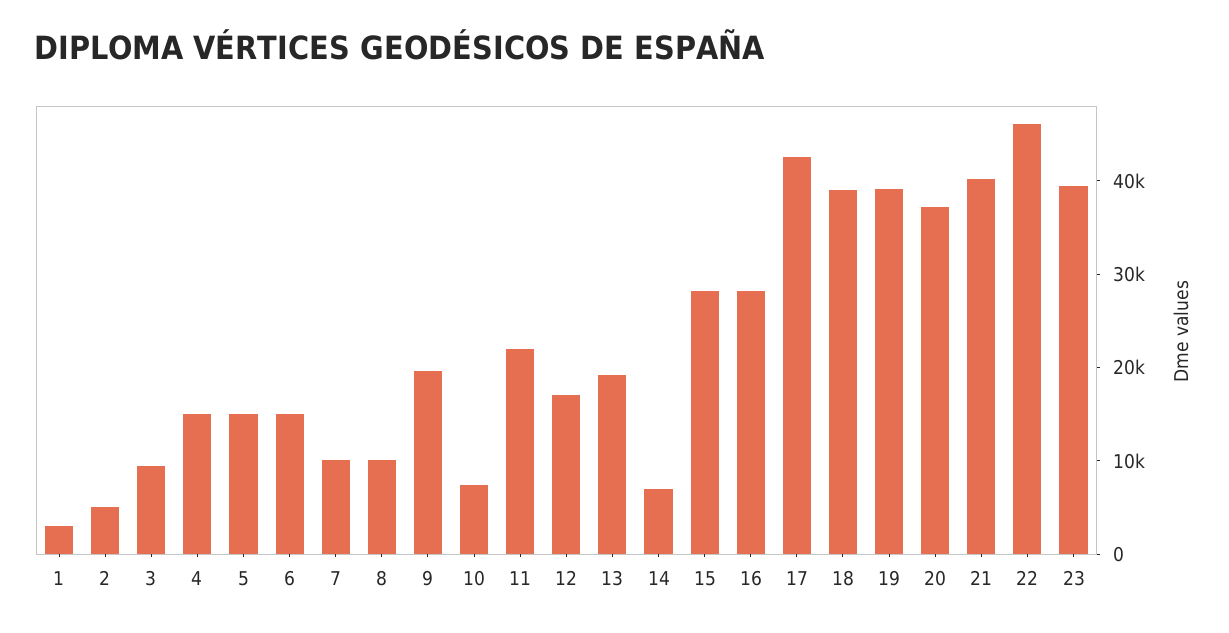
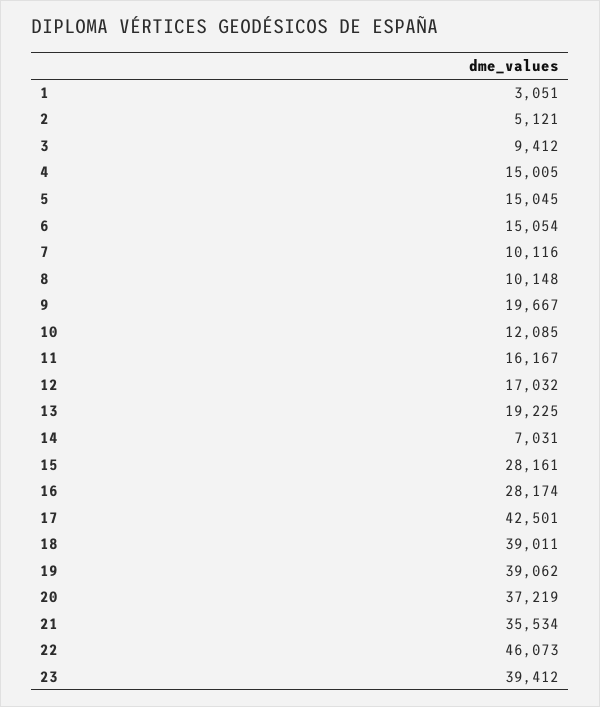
  {
    "1": 3051,
    "2": 5121,
    "3": 9412,
    "4": 15005,
    "5": 15045,
    "6": 15054,
    "7": 10116,
    "8": 10148,
    "9": 19667,
-   "10": 8000,
+   "10": 12085,
-   "11": 22000,
+   "11": 16167,
    "12": 17032,
    "13": 19225,
    "14": 7031,
    "15": 28161,
    "16": 28174,
    "17": 42501,
    "18": 39011,
    "19": 39062,
    "20": 37219,
-   "21": 40000,
+   "21": 35534,
    "22": 46073,
    "23": 39412
  }

